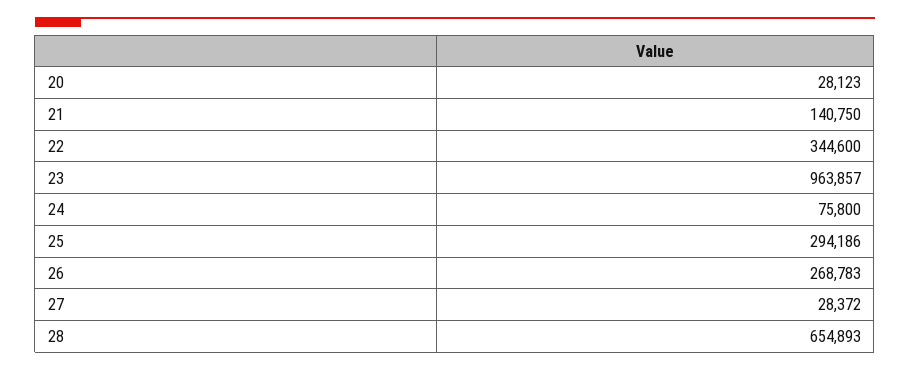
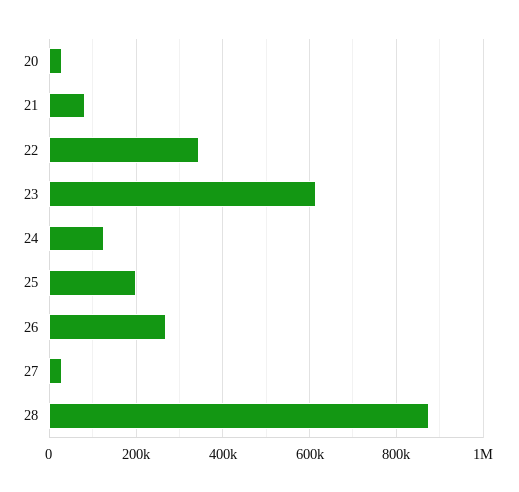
  {
    "20": 28123,
-   "21": 140750,
+   "21": 80000,
    "22": 344600,
-   "23": 963857,
+   "23": 620000,
-   "24": 75800,
+   "24": 120000,
-   "25": 294186,
+   "25": 200000,
    "26": 268783,
    "27": 28372,
-   "28": 654893
+   "28": 880000
  }

